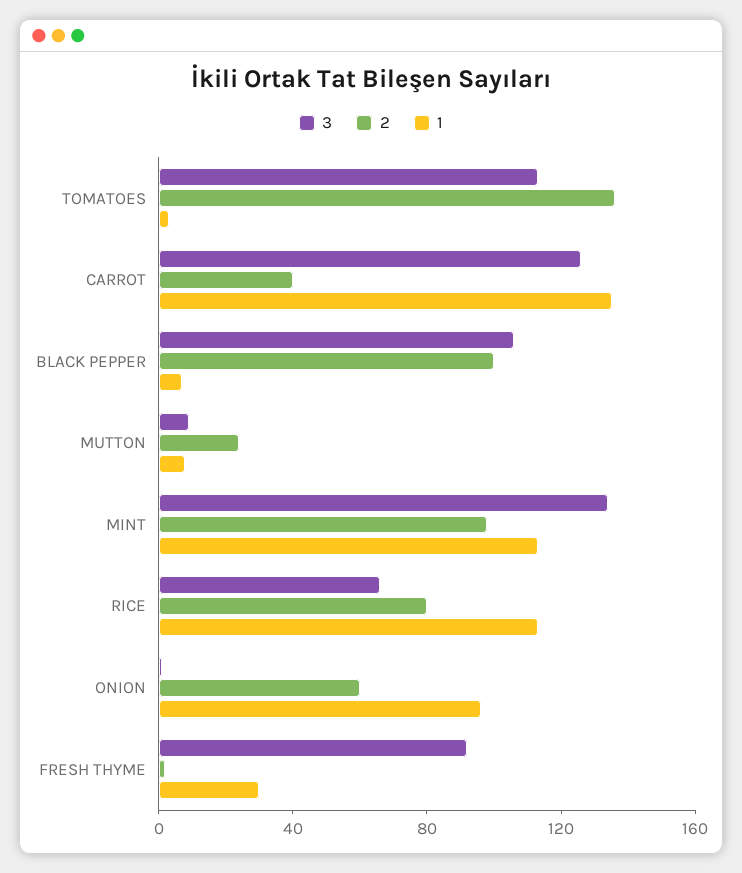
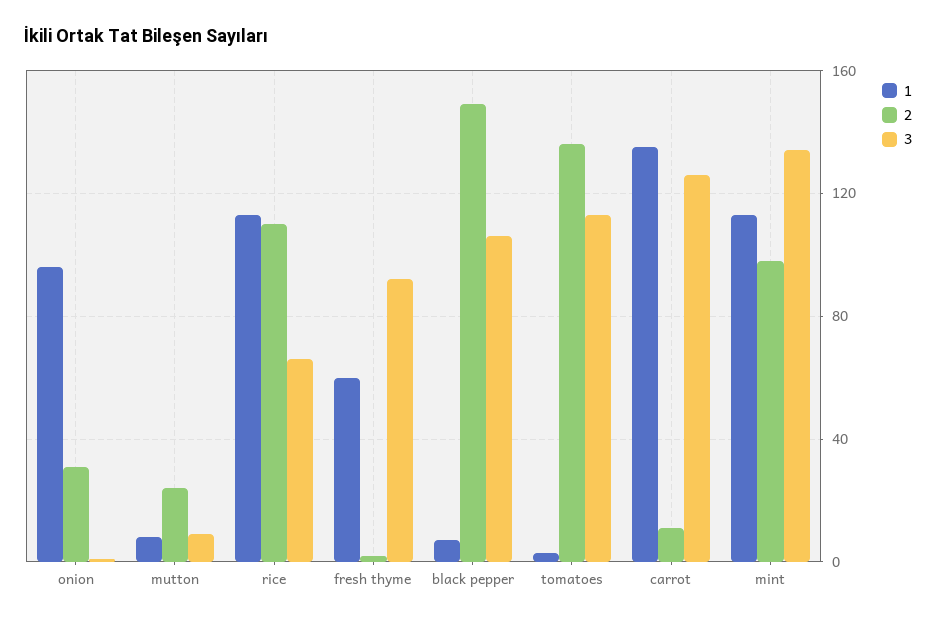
  {
    "3": {
      "TOMATOES": 115,
      "CARROT": 125,
      "BLACK PEPPER": 105,
      "MUTTON": 10,
      "MINT": 135,
      "RICE": 65,
      "ONION": 0,
      "FRESH THYME": 90
    },
    "2": {
      "TOMATOES": 135,
-     "CARROT": 40,
+     "CARROT": 10,
-     "BLACK PEPPER": 100,
+     "BLACK PEPPER": 150,
      "MUTTON": 25,
      "MINT": 100,
-     "RICE": 80,
+     "RICE": 110,
-     "ONION": 60,
+     "ONION": 30,
      "FRESH THYME": 0
    },
    "1": {
      "TOMATOES": 5,
      "CARROT": 135,
      "BLACK PEPPER": 5,
      "MUTTON": 10,
      "MINT": 115,
      "RICE": 115,
      "ONION": 95,
-     "FRESH THYME": 30
+     "FRESH THYME": 60
    }
  }

